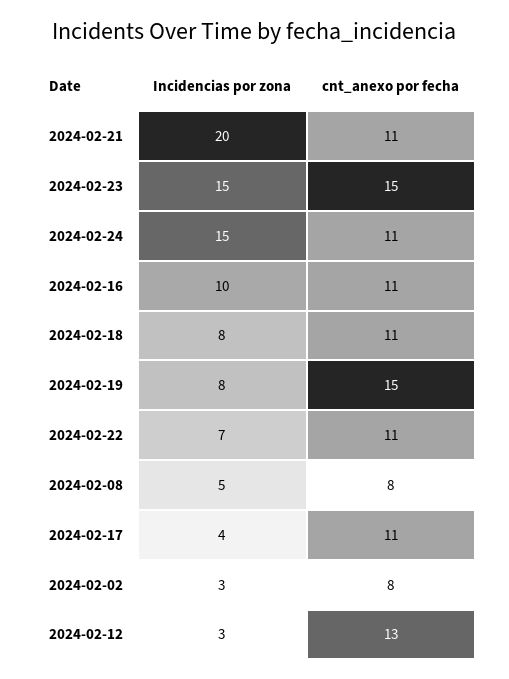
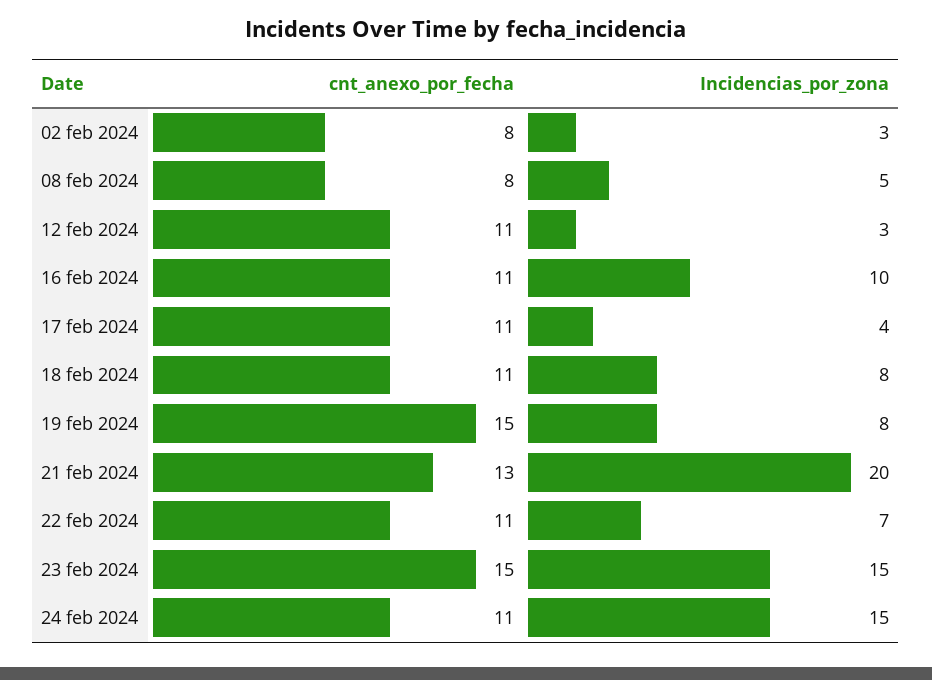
  {
    "Incidencias por zona": {
      "2024-02-21": 20,
      "2024-02-23": 15,
      "2024-02-24": 15,
      "2024-02-16": 10,
      "2024-02-18": 8,
      "2024-02-19": 8,
      "2024-02-22": 7,
      "2024-02-08": 5,
      "2024-02-17": 4,
      "2024-02-02": 3,
      "2024-02-12": 3
    },
    "cnt_anexo por fecha": {
-     "2024-02-21": 11,
+     "2024-02-21": 13,
      "2024-02-23": 15,
      "2024-02-24": 11,
      "2024-02-16": 11,
      "2024-02-18": 11,
      "2024-02-19": 15,
      "2024-02-22": 11,
      "2024-02-08": 8,
      "2024-02-17": 11,
      "2024-02-02": 8,
-     "2024-02-12": 13
+     "2024-02-12": 11
    }
  }

